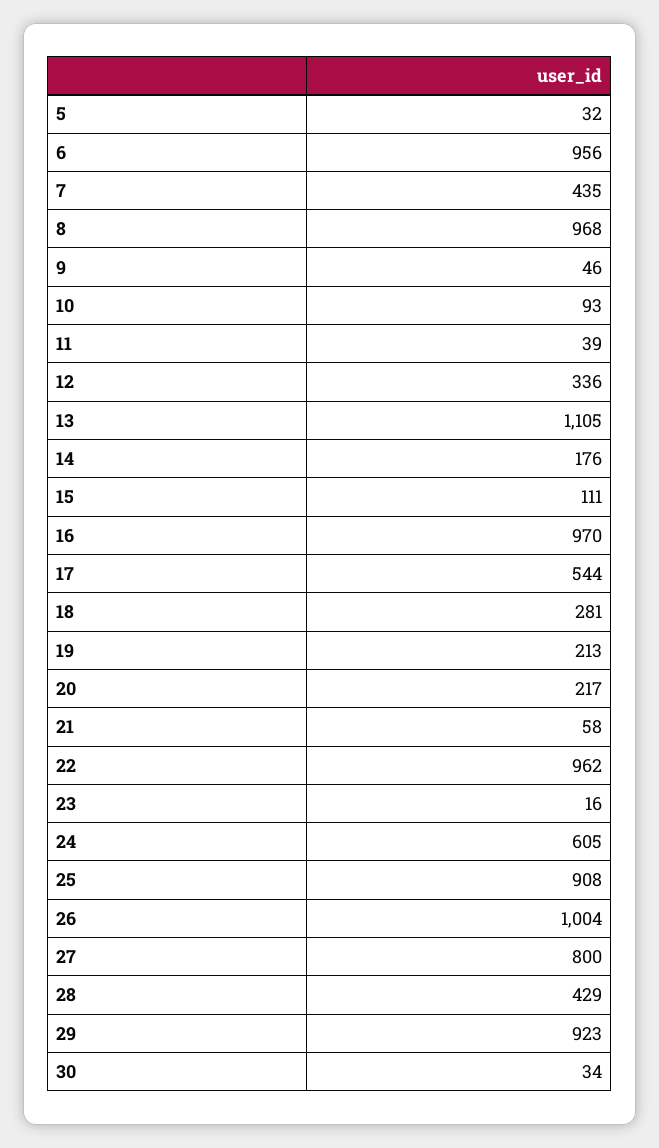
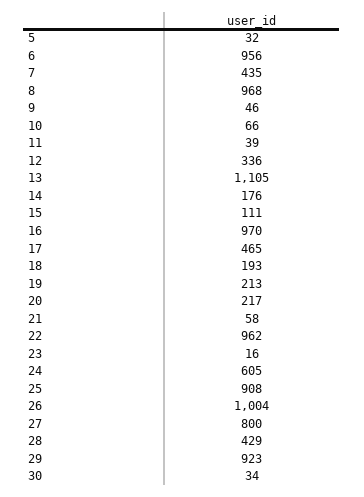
  {
    "5": 32,
    "6": 956,
    "7": 435,
    "8": 968,
    "9": 46,
-   "10": 93,
+   "10": 66,
    "11": 39,
    "12": 336,
    "13": 1105,
    "14": 176,
    "15": 111,
    "16": 970,
-   "17": 544,
+   "17": 465,
-   "18": 281,
+   "18": 193,
    "19": 213,
    "20": 217,
    "21": 58,
    "22": 962,
    "23": 16,
    "24": 605,
    "25": 908,
    "26": 1004,
    "27": 800,
    "28": 429,
    "29": 923,
    "30": 34
  }

